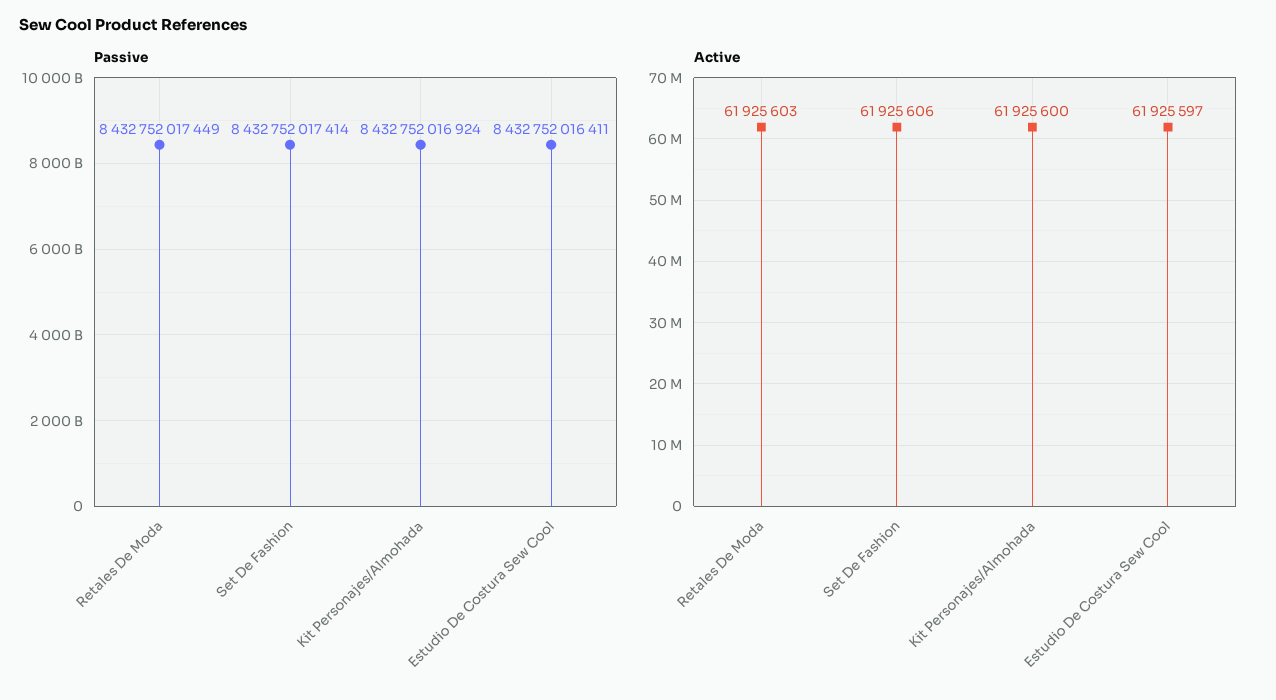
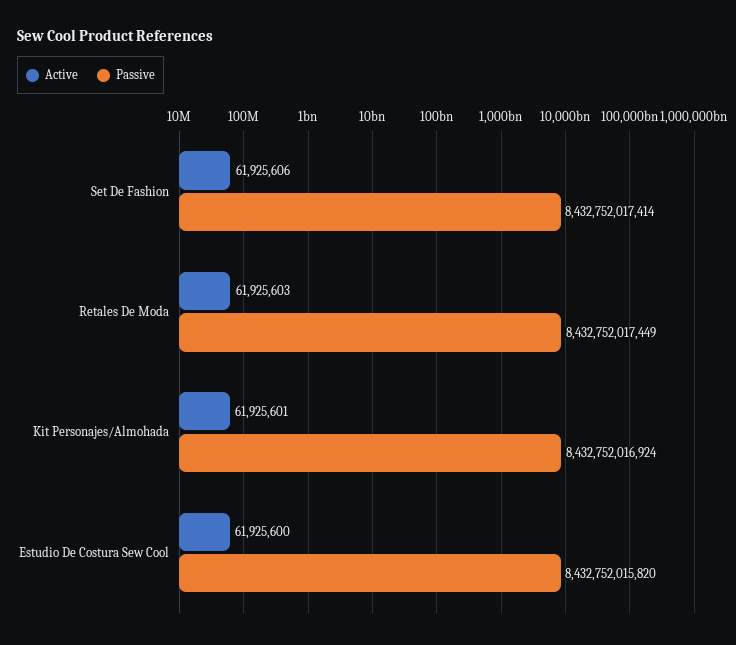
  {
    "Passive": {
      "Retales De Moda": 8432752017449,
      "Set De Fashion": 8432752017414,
      "Kit Personajes/Almohada": 8432752016924,
-     "Estudio De Costura Sew Cool": 8432752016411
+     "Estudio De Costura Sew Cool": 8432752015820
    },
    "Active": {
      "Retales De Moda": 61925603,
      "Set De Fashion": 61925606,
-     "Kit Personajes/Almohada": 61925600,
+     "Kit Personajes/Almohada": 61925601,
-     "Estudio De Costura Sew Cool": 61925597
+     "Estudio De Costura Sew Cool": 61925600
    }
  }

